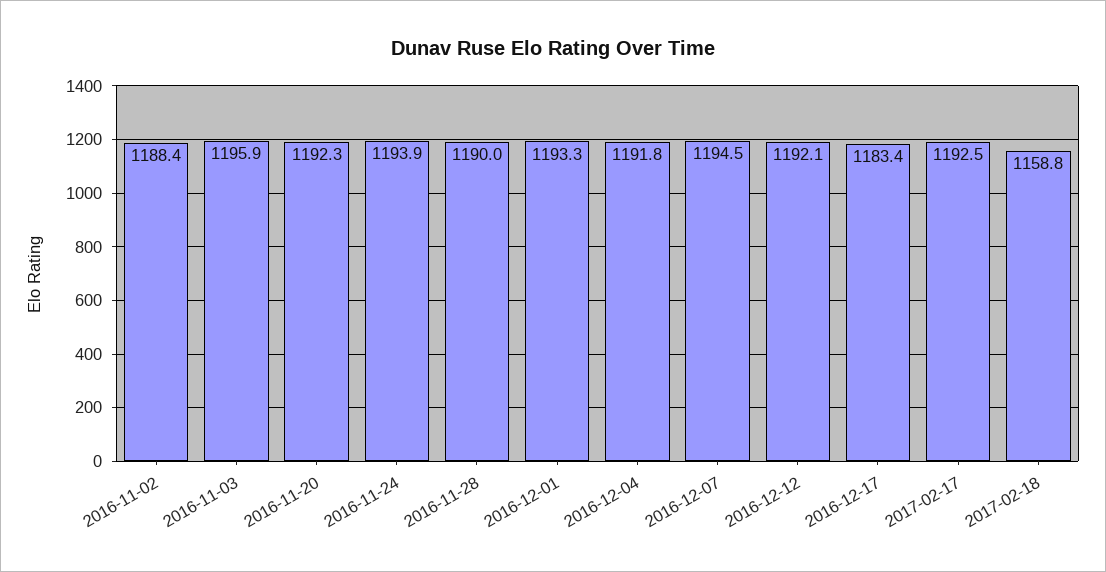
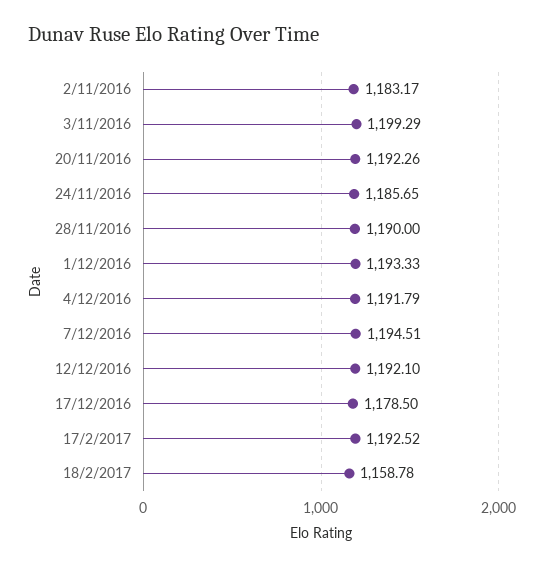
  {
-   "2016-11-02": 1188.4,
+   "2016-11-02": 1183.17,
-   "2016-11-03": 1195.9,
+   "2016-11-03": 1199.29,
    "2016-11-20": 1192.26,
-   "2016-11-24": 1193.9,
+   "2016-11-24": 1185.65,
    "2016-11-28": 1190,
    "2016-12-01": 1193.33,
    "2016-12-04": 1191.79,
    "2016-12-07": 1194.51,
    "2016-12-12": 1192.1,
-   "2016-12-17": 1183.4,
+   "2016-12-17": 1178.5,
    "2017-02-17": 1192.52,
    "2017-02-18": 1158.78
  }

